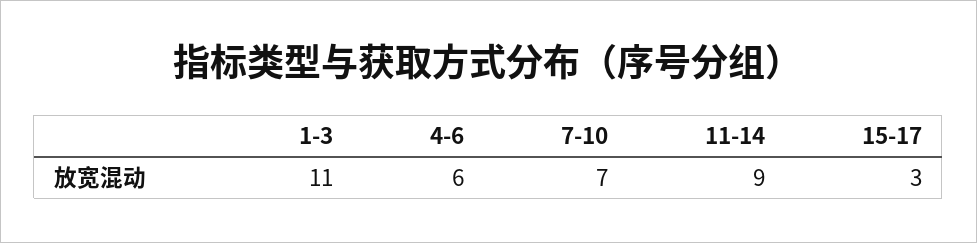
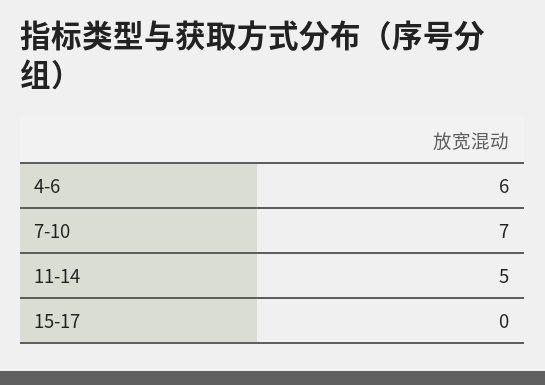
  {
-   "1-3": 11,
    "4-6": 6,
    "7-10": 7,
-   "11-14": 9,
+   "11-14": 5,
-   "15-17": 3
+   "15-17": 0
  }

